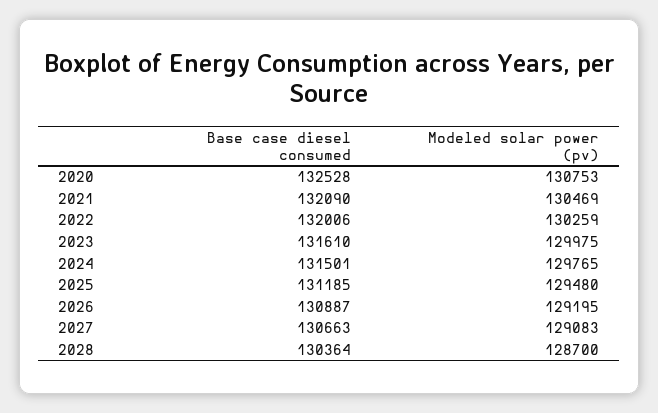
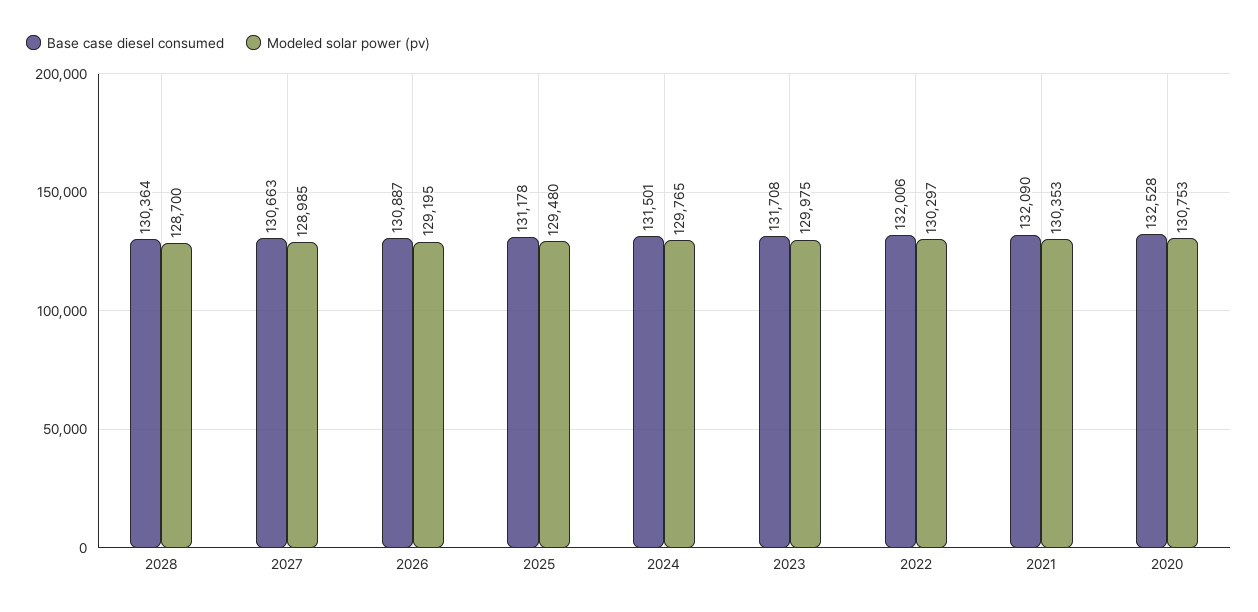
  {
    "Base case diesel consumed": {
      "2020": 132528,
      "2021": 132090,
      "2022": 132006,
-     "2023": 131610,
+     "2023": 131708,
      "2024": 131501,
-     "2025": 131185,
+     "2025": 131178,
      "2026": 130887,
      "2027": 130663,
      "2028": 130364
    },
    "Modeled solar power (pv)": {
      "2020": 130753,
-     "2021": 130469,
+     "2021": 130353,
-     "2022": 130259,
+     "2022": 130297,
      "2023": 129975,
      "2024": 129765,
      "2025": 129480,
      "2026": 129195,
-     "2027": 129083,
+     "2027": 128985,
      "2028": 128700
    }
  }

